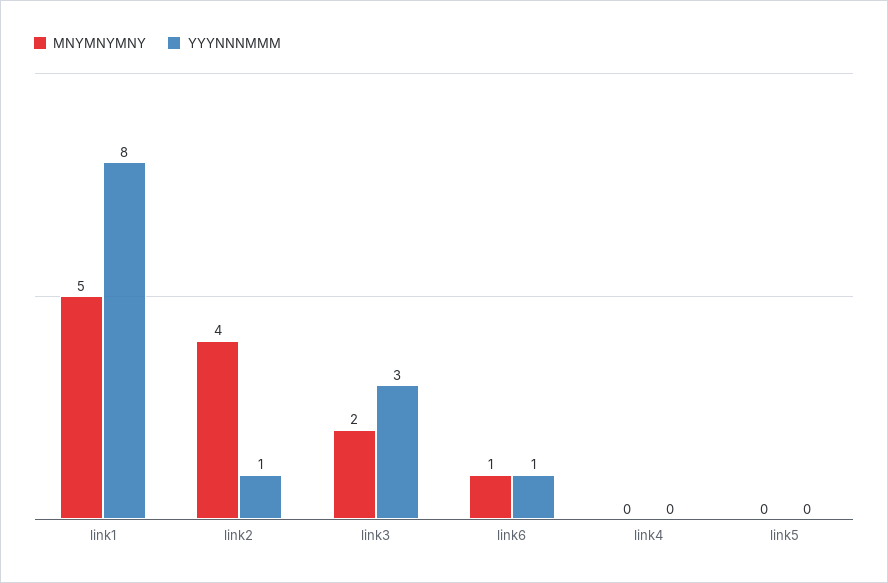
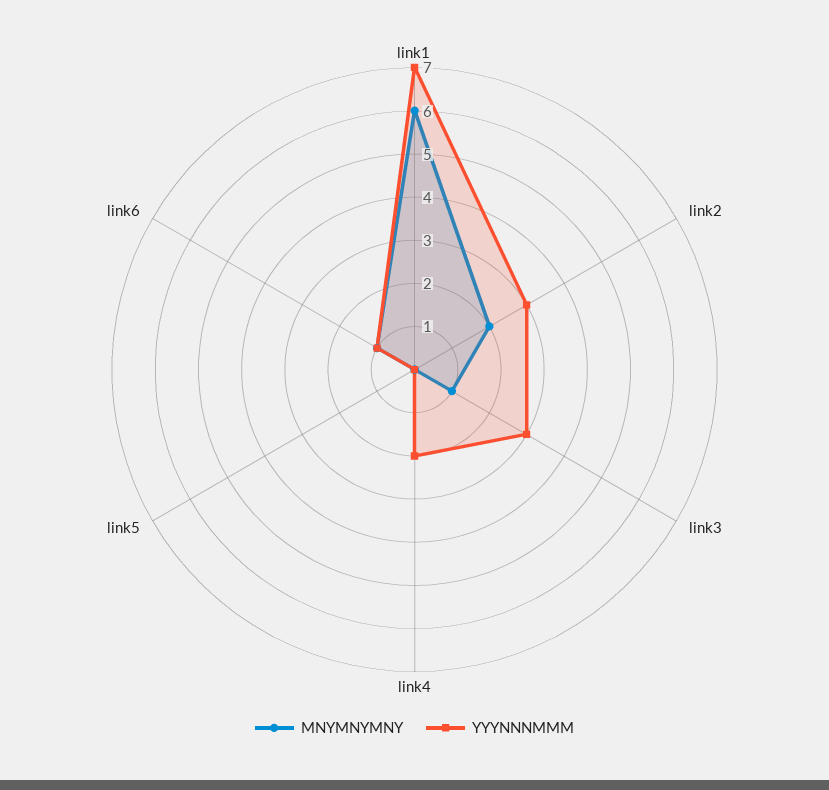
  {
    "MNYMNYMNY": {
-     "link1": 5,
+     "link1": 6,
-     "link2": 4,
+     "link2": 2,
-     "link3": 2,
+     "link3": 1,
      "link6": 1,
      "link4": 0,
      "link5": 0
    },
    "YYYNNNMMM": {
-     "link1": 8,
+     "link1": 7,
-     "link2": 1,
+     "link2": 3,
      "link3": 3,
      "link6": 1,
-     "link4": 0,
+     "link4": 2,
      "link5": 0
    }
  }

